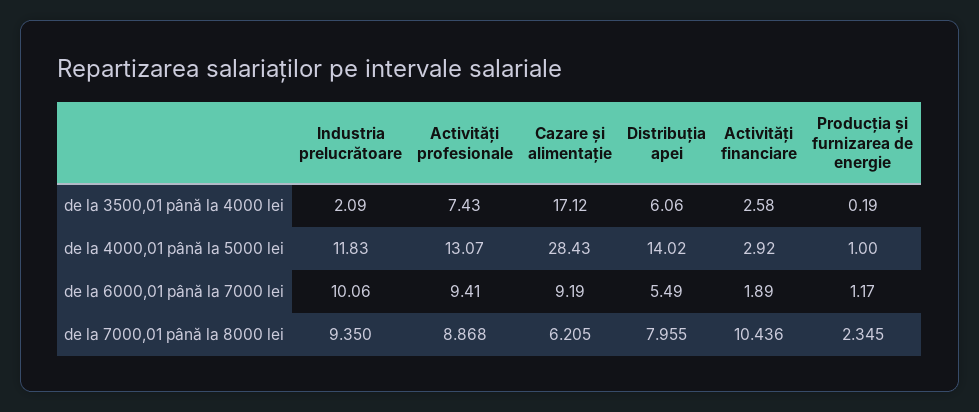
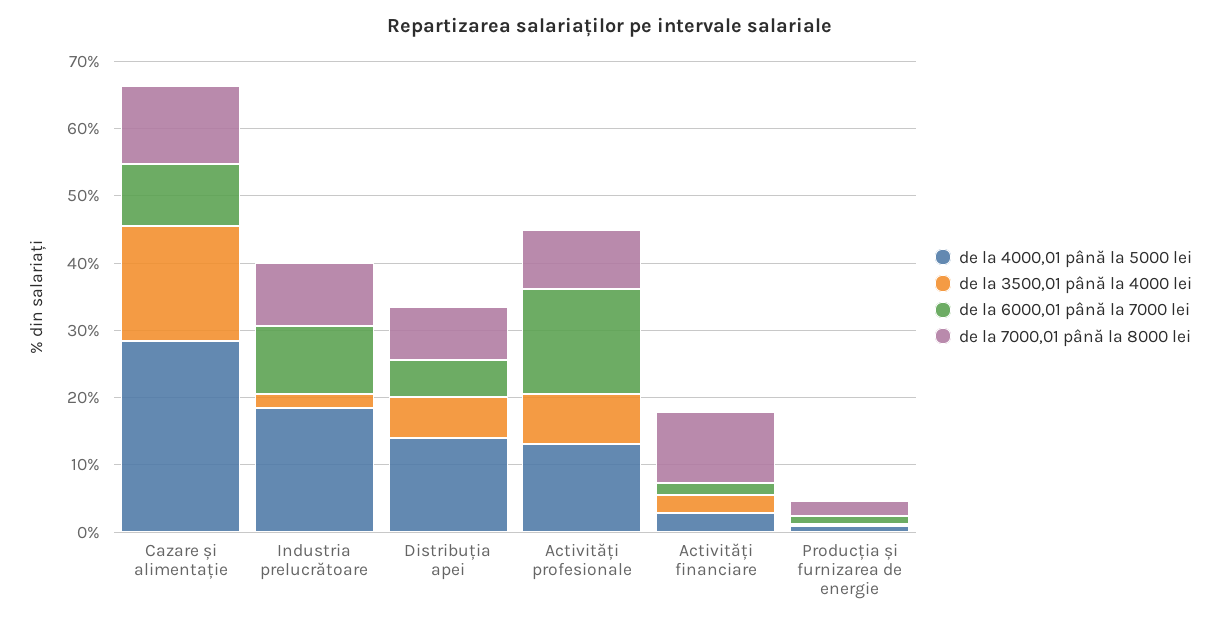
  {
    "de la 3500,01 până la 4000 lei": {
      "Industria prelucrătoare": 2.09,
      "Activități profesionale": 7.43,
      "Cazare și alimentație": 17.12,
      "Distribuția apei": 6.06,
      "Activități financiare": 2.58,
      "Producția și furnizarea de energie": 0.19
    },
    "de la 4000,01 până la 5000 lei": {
-     "Industria prelucrătoare": 11.83,
+     "Industria prelucrătoare": 18,
      "Activități profesionale": 13.07,
      "Cazare și alimentație": 28.43,
      "Distribuția apei": 14.02,
      "Activități financiare": 2.92,
      "Producția și furnizarea de energie": 1
    },
    "de la 6000,01 până la 7000 lei": {
      "Industria prelucrătoare": 10.06,
-     "Activități profesionale": 9.41,
+     "Activități profesionale": 16,
      "Cazare și alimentație": 9.19,
      "Distribuția apei": 5.49,
      "Activități financiare": 1.89,
      "Producția și furnizarea de energie": 1.17
    },
    "de la 7000,01 până la 8000 lei": {
      "Industria prelucrătoare": 9.35,
      "Activități profesionale": 8.868,
-     "Cazare și alimentație": 6.205,
+     "Cazare și alimentație": 12,
      "Distribuția apei": 7.955,
      "Activități financiare": 10.436,
      "Producția și furnizarea de energie": 2.345
    }
  }

